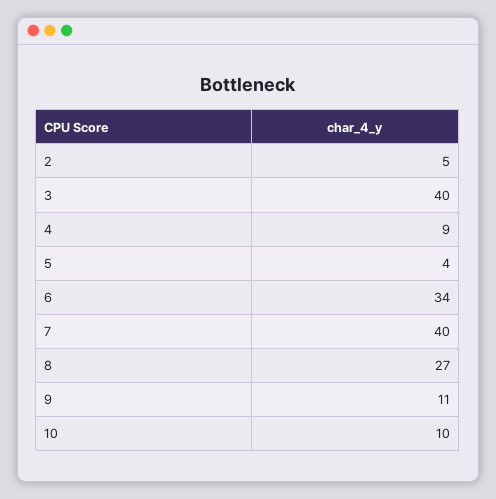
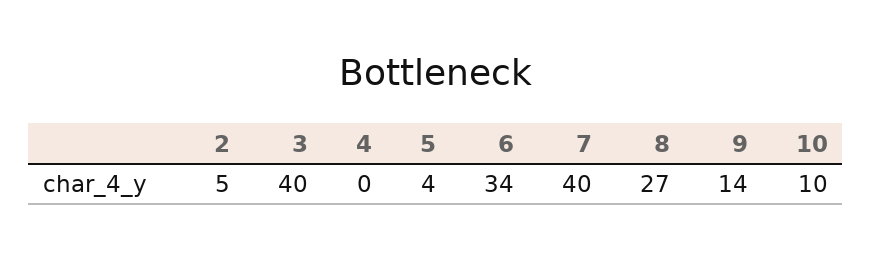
  {
    "2": 5,
    "3": 40,
-   "4": 9,
+   "4": 0,
    "5": 4,
    "6": 34,
    "7": 40,
    "8": 27,
-   "9": 11,
+   "9": 14,
    "10": 10
  }

